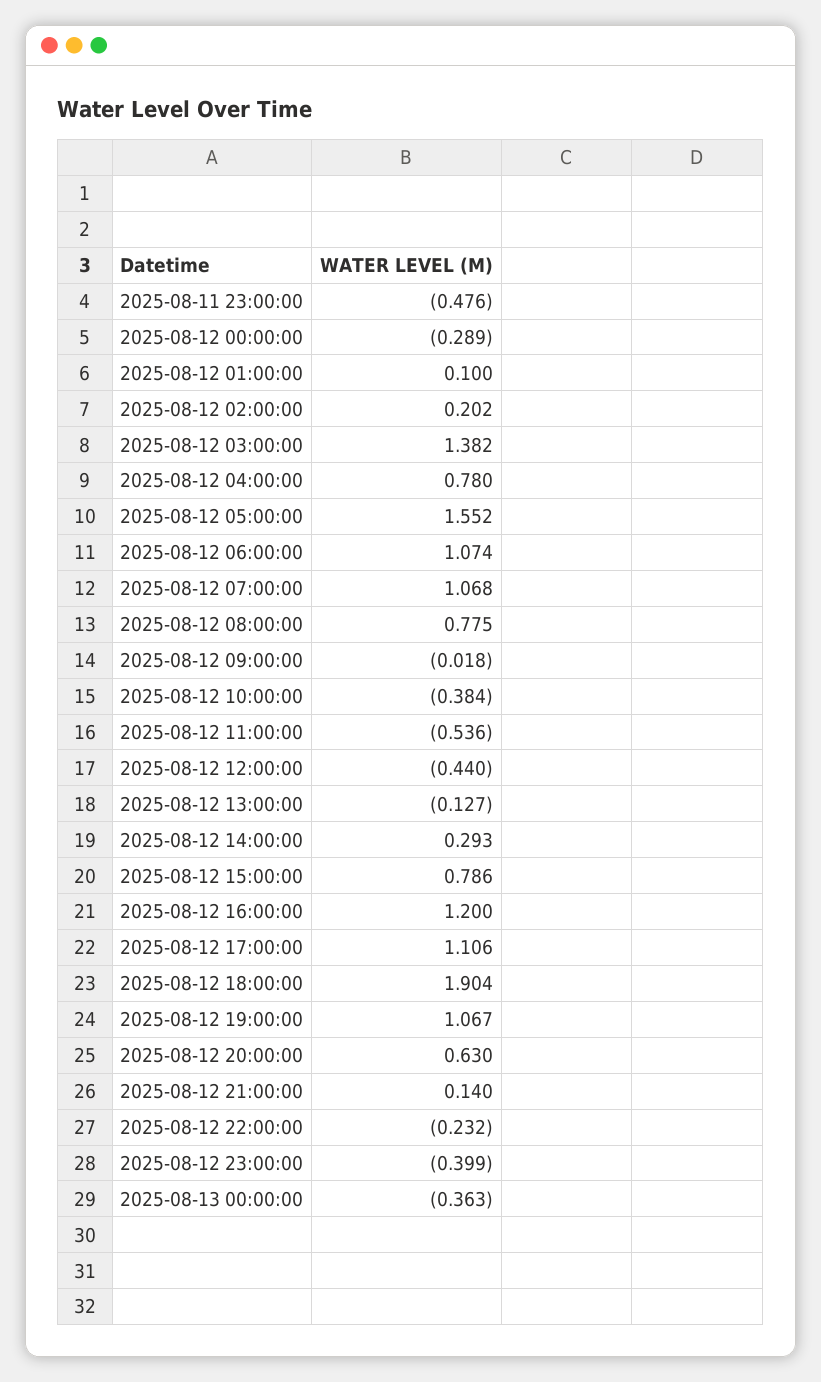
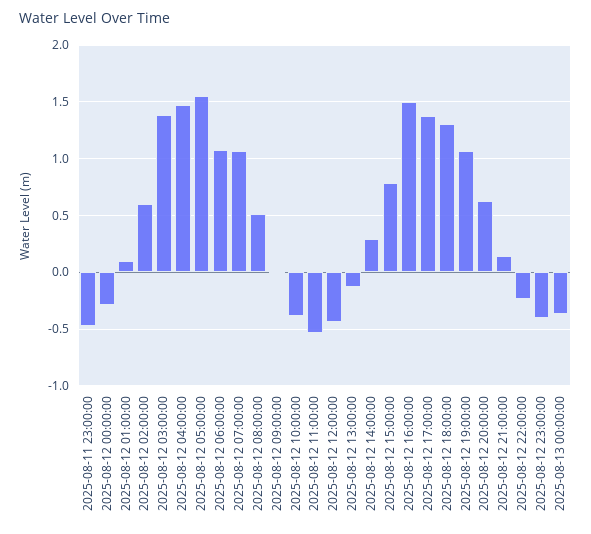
  {
    "2025-08-11 23:00:00": -0.476,
    "2025-08-12 00:00:00": -0.289,
    "2025-08-12 01:00:00": 0.1,
-   "2025-08-12 02:00:00": 0.202,
+   "2025-08-12 02:00:00": 0.6,
    "2025-08-12 03:00:00": 1.382,
-   "2025-08-12 04:00:00": 0.78,
+   "2025-08-12 04:00:00": 1.5,
    "2025-08-12 05:00:00": 1.552,
    "2025-08-12 06:00:00": 1.074,
    "2025-08-12 07:00:00": 1.068,
-   "2025-08-12 08:00:00": 0.775,
+   "2025-08-12 08:00:00": 0.5,
    "2025-08-12 09:00:00": -0.018,
    "2025-08-12 10:00:00": -0.384,
    "2025-08-12 11:00:00": -0.536,
    "2025-08-12 12:00:00": -0.44,
    "2025-08-12 13:00:00": -0.127,
    "2025-08-12 14:00:00": 0.293,
    "2025-08-12 15:00:00": 0.786,
-   "2025-08-12 16:00:00": 1.2,
+   "2025-08-12 16:00:00": 1.5,
-   "2025-08-12 17:00:00": 1.106,
+   "2025-08-12 17:00:00": 1.4,
-   "2025-08-12 18:00:00": 1.904,
+   "2025-08-12 18:00:00": 1.3,
    "2025-08-12 19:00:00": 1.067,
    "2025-08-12 20:00:00": 0.63,
    "2025-08-12 21:00:00": 0.14,
    "2025-08-12 22:00:00": -0.232,
    "2025-08-12 23:00:00": -0.399,
    "2025-08-13 00:00:00": -0.363
  }

